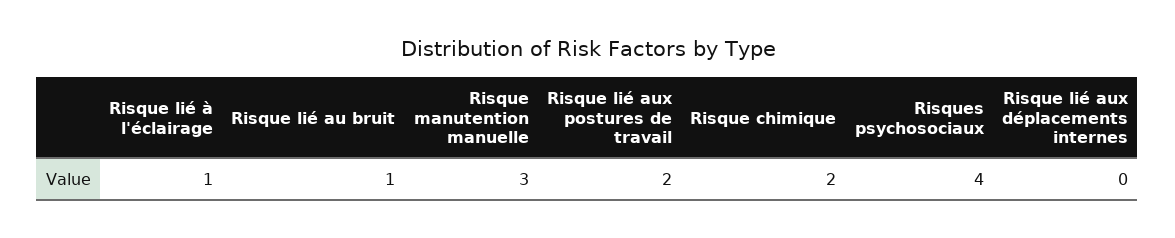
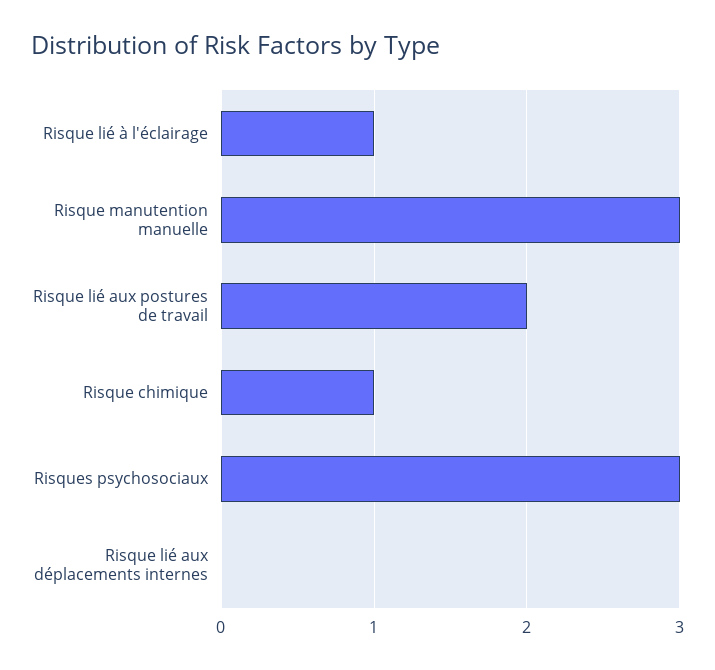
  {
    "Risque lié à l'éclairage": 1,
-   "Risque lié au bruit": 1,
    "Risque manutention manuelle": 3,
    "Risque lié aux postures de travail": 2,
-   "Risque chimique": 2,
+   "Risque chimique": 1,
-   "Risques psychosociaux": 4,
+   "Risques psychosociaux": 3,
    "Risque lié aux déplacements internes": 0
  }

